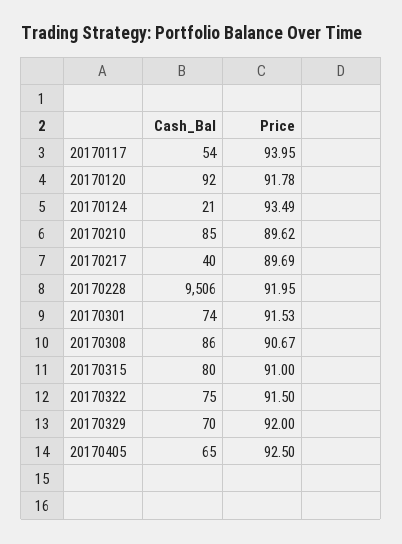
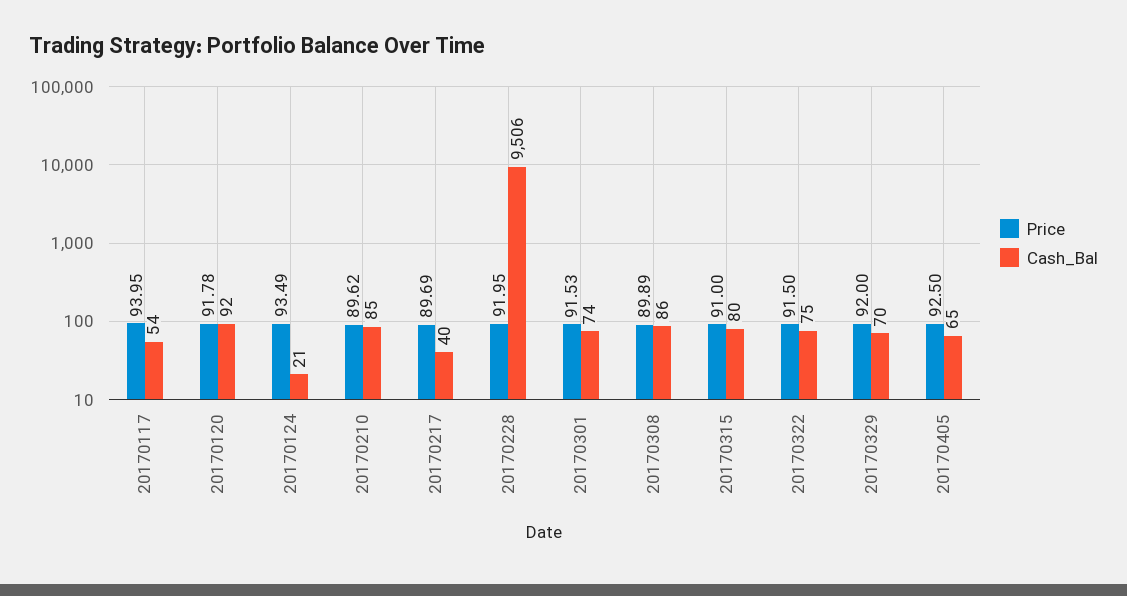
  {
    "Cash_Bal": {
      "20170117": 54,
      "20170120": 92,
      "20170124": 21,
      "20170210": 85,
      "20170217": 40,
      "20170228": 9506,
      "20170301": 74,
      "20170308": 86,
      "20170315": 80,
      "20170322": 75,
      "20170329": 70,
      "20170405": 65
    },
    "Price": {
      "20170117": 93.95,
      "20170120": 91.78,
      "20170124": 93.49,
      "20170210": 89.62,
      "20170217": 89.69,
      "20170228": 91.95,
      "20170301": 91.53,
-     "20170308": 90.67,
+     "20170308": 89.89,
      "20170315": 91,
      "20170322": 91.5,
      "20170329": 92,
      "20170405": 92.5
    }
  }

